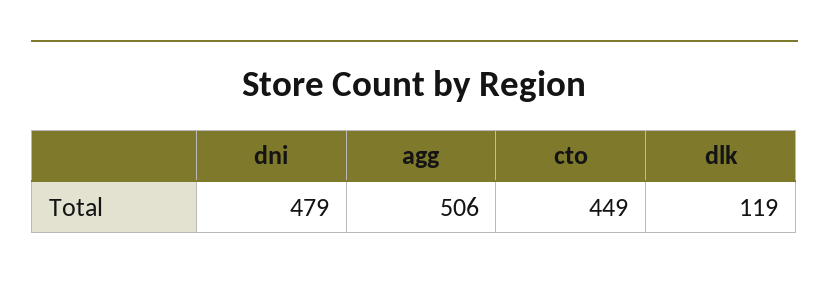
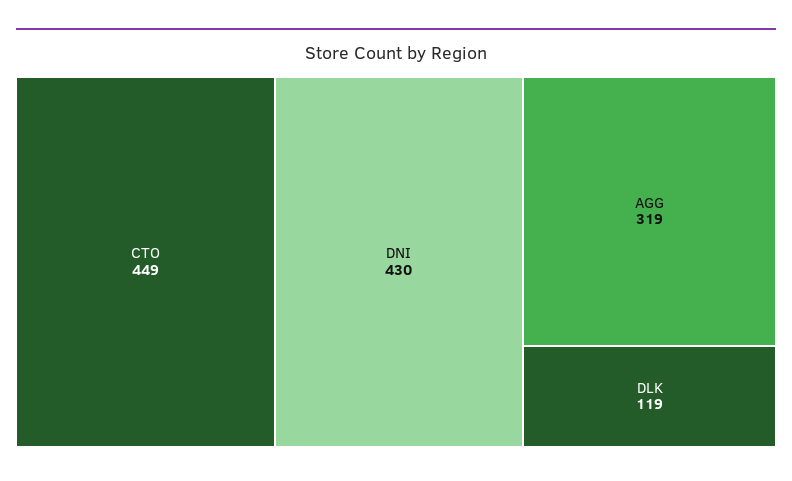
  {
-   "dni": 479,
+   "dni": 430,
-   "agg": 506,
+   "agg": 319,
    "cto": 449,
    "dlk": 119
  }

